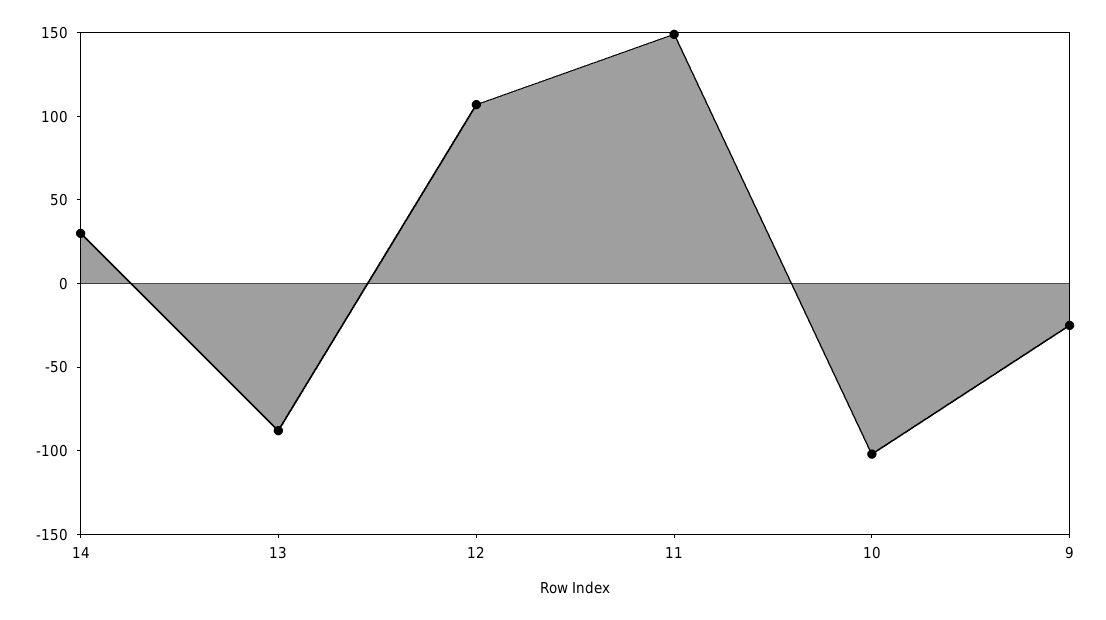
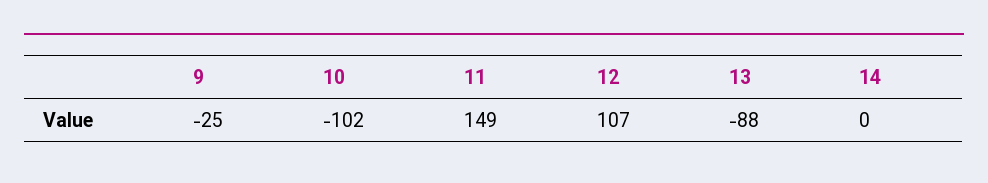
  {
-   "14": 30,
+   "14": 0,
    "13": -88,
    "12": 107,
    "11": 149,
    "10": -102,
    "9": -25
  }

